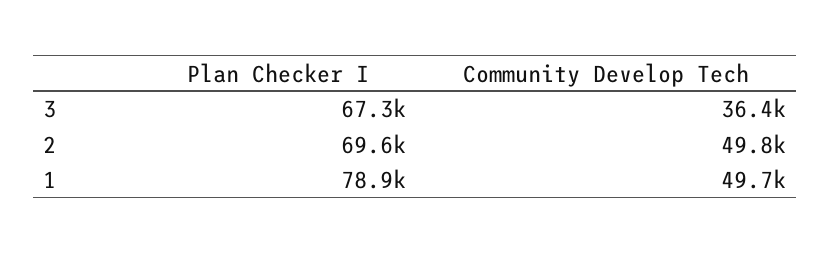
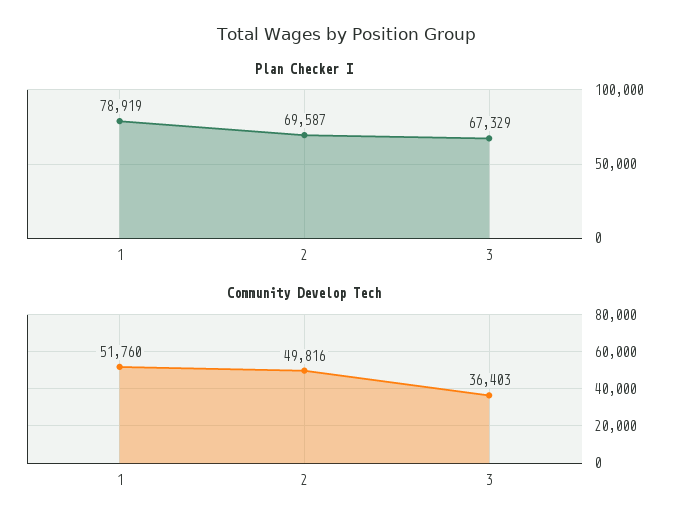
  {
    "Plan Checker I": {
      "3": 67329,
      "2": 69587,
      "1": 78919
    },
    "Community Develop Tech": {
      "3": 36403,
      "2": 49816,
-     "1": 49700
+     "1": 51760
    }
  }

